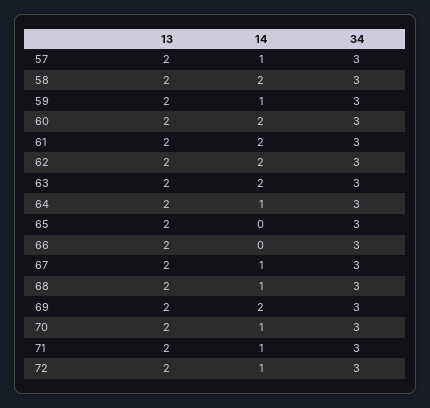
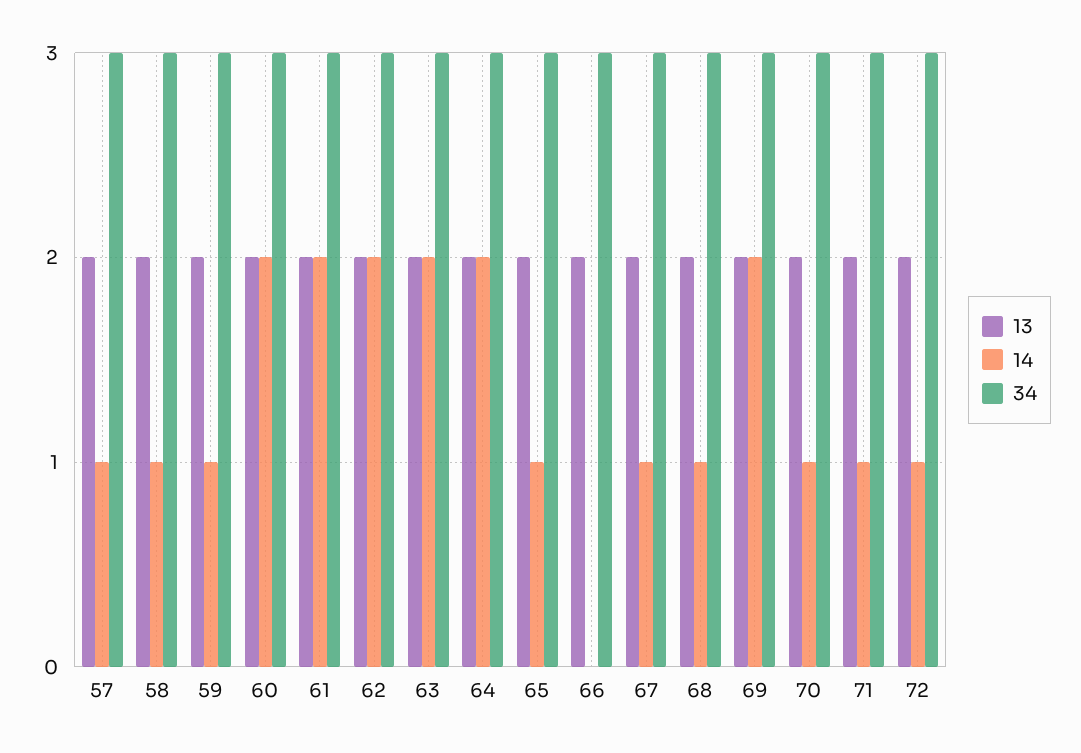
  {
    "13": {
      "57": 2,
      "58": 2,
      "59": 2,
      "60": 2,
      "61": 2,
      "62": 2,
      "63": 2,
      "64": 2,
      "65": 2,
      "66": 2,
      "67": 2,
      "68": 2,
      "69": 2,
      "70": 2,
      "71": 2,
      "72": 2
    },
    "14": {
      "57": 1,
-     "58": 2,
+     "58": 1,
      "59": 1,
      "60": 2,
      "61": 2,
      "62": 2,
      "63": 2,
-     "64": 1,
+     "64": 2,
-     "65": 0,
+     "65": 1,
      "66": 0,
      "67": 1,
      "68": 1,
      "69": 2,
      "70": 1,
      "71": 1,
      "72": 1
    },
    "34": {
      "57": 3,
      "58": 3,
      "59": 3,
      "60": 3,
      "61": 3,
      "62": 3,
      "63": 3,
      "64": 3,
      "65": 3,
      "66": 3,
      "67": 3,
      "68": 3,
      "69": 3,
      "70": 3,
      "71": 3,
      "72": 3
    }
  }

